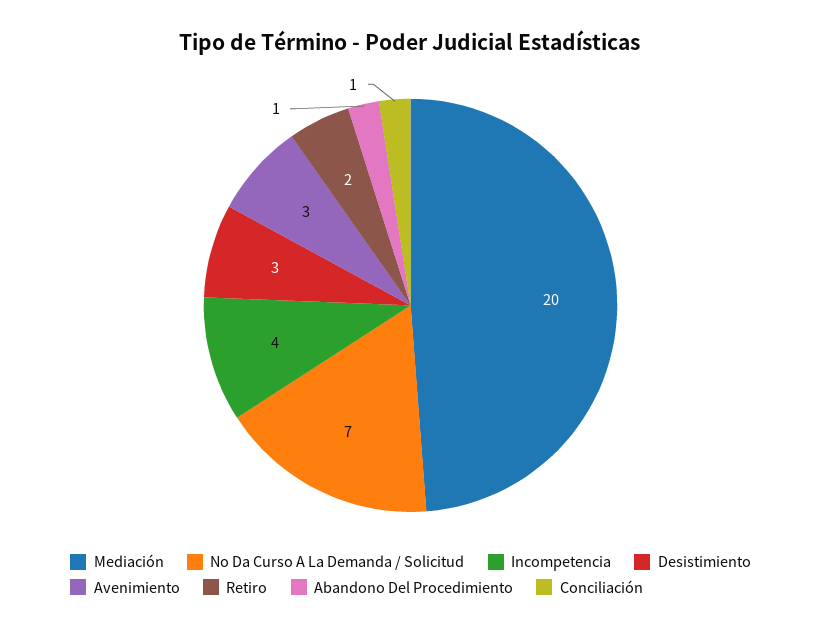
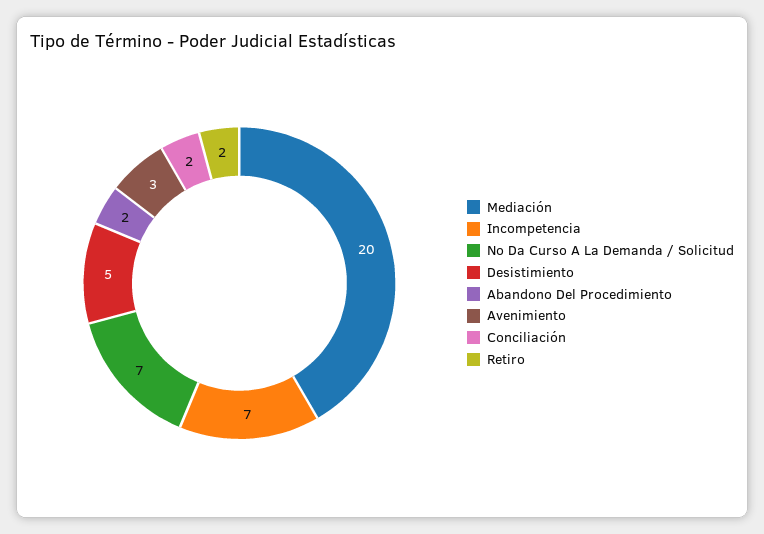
  {
    "Mediación": 20,
    "No Da Curso A La Demanda / Solicitud": 7,
-   "Incompetencia": 4,
+   "Incompetencia": 7,
-   "Desistimiento": 3,
+   "Desistimiento": 5,
    "Avenimiento": 3,
    "Retiro": 2,
-   "Abandono Del Procedimiento": 1,
+   "Abandono Del Procedimiento": 2,
-   "Conciliación": 1
+   "Conciliación": 2
  }

